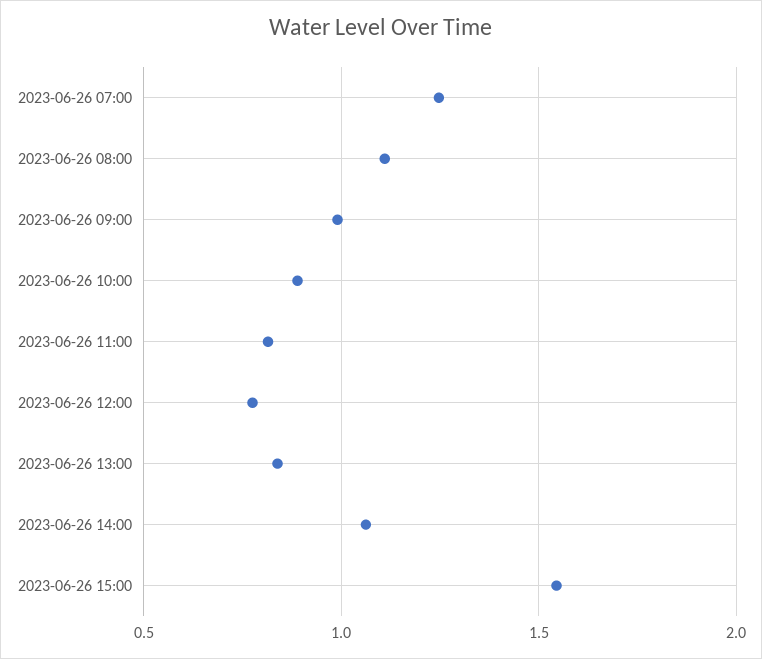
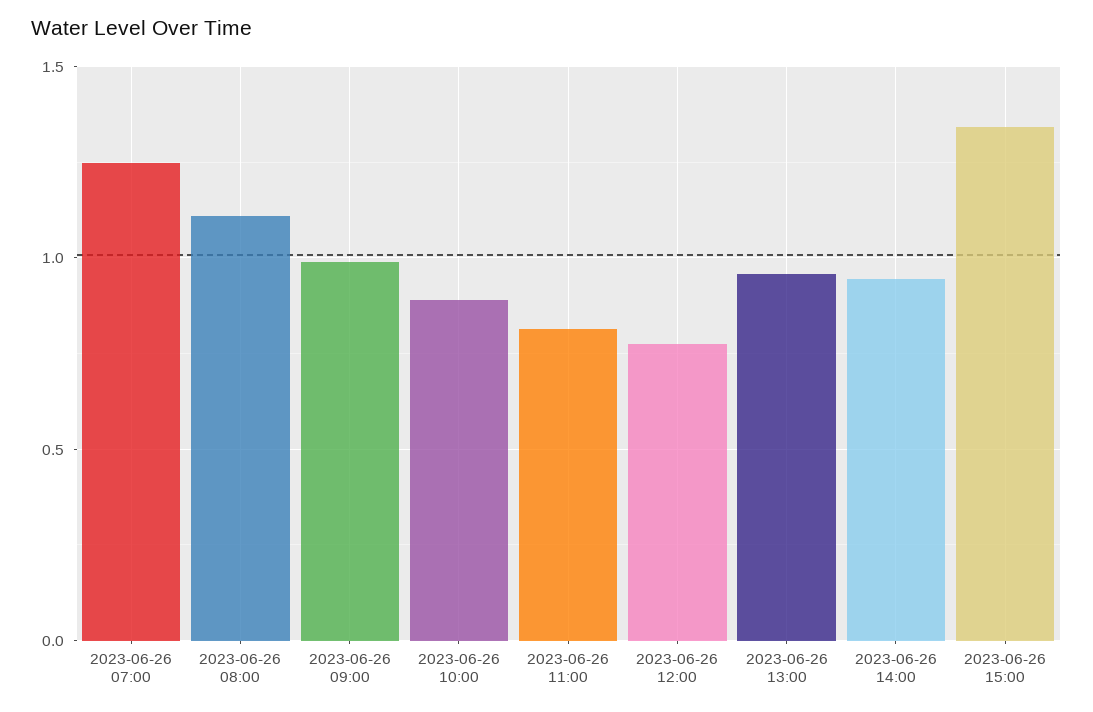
  {
    "2023-06-26 07:00": 1.25,
    "2023-06-26 08:00": 1.1,
    "2023-06-26 09:00": 1,
    "2023-06-26 10:00": 0.9,
    "2023-06-26 11:00": 0.8,
    "2023-06-26 12:00": 0.8,
-   "2023-06-26 13:00": 0.85,
+   "2023-06-26 13:00": 0.95,
-   "2023-06-26 14:00": 1.05,
+   "2023-06-26 14:00": 0.95,
-   "2023-06-26 15:00": 1.55
+   "2023-06-26 15:00": 1.35
  }

